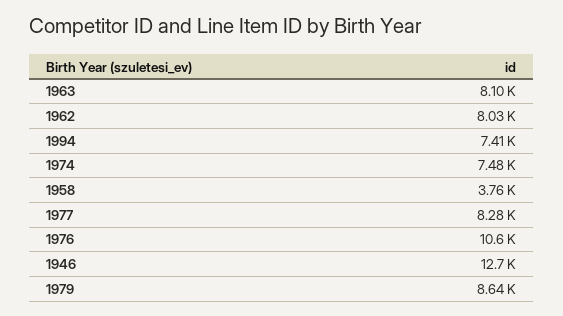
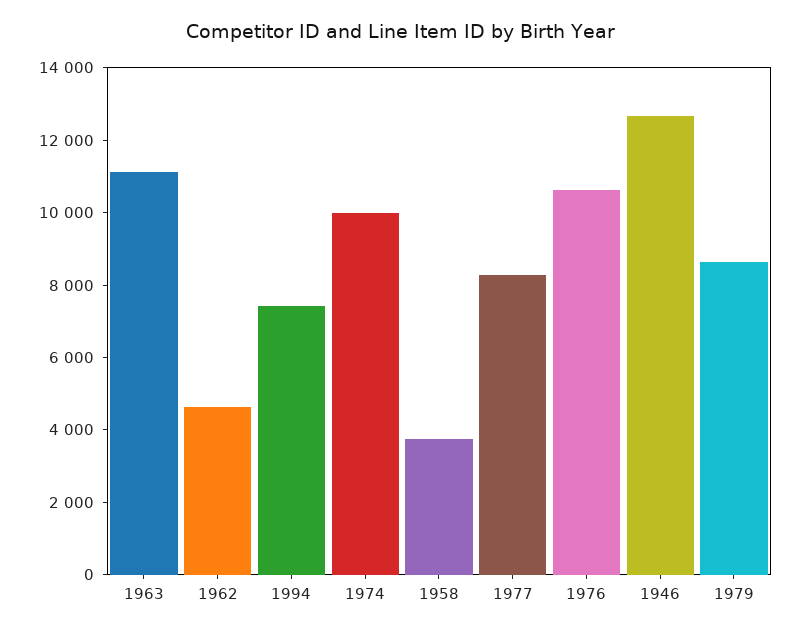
  {
-   "1963": 8100,
+   "1963": 11000,
-   "1962": 8030,
+   "1962": 4500,
    "1994": 7410,
-   "1974": 7480,
+   "1974": 10000,
    "1958": 3760,
    "1977": 8280,
    "1976": 10600,
    "1946": 12700,
    "1979": 8640
  }

